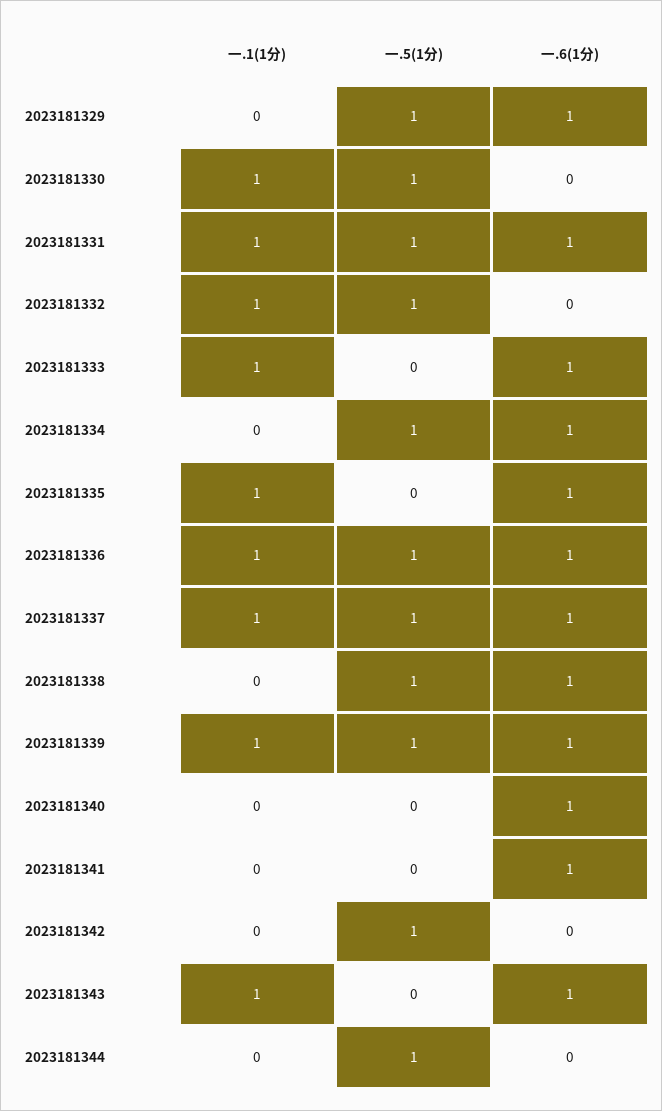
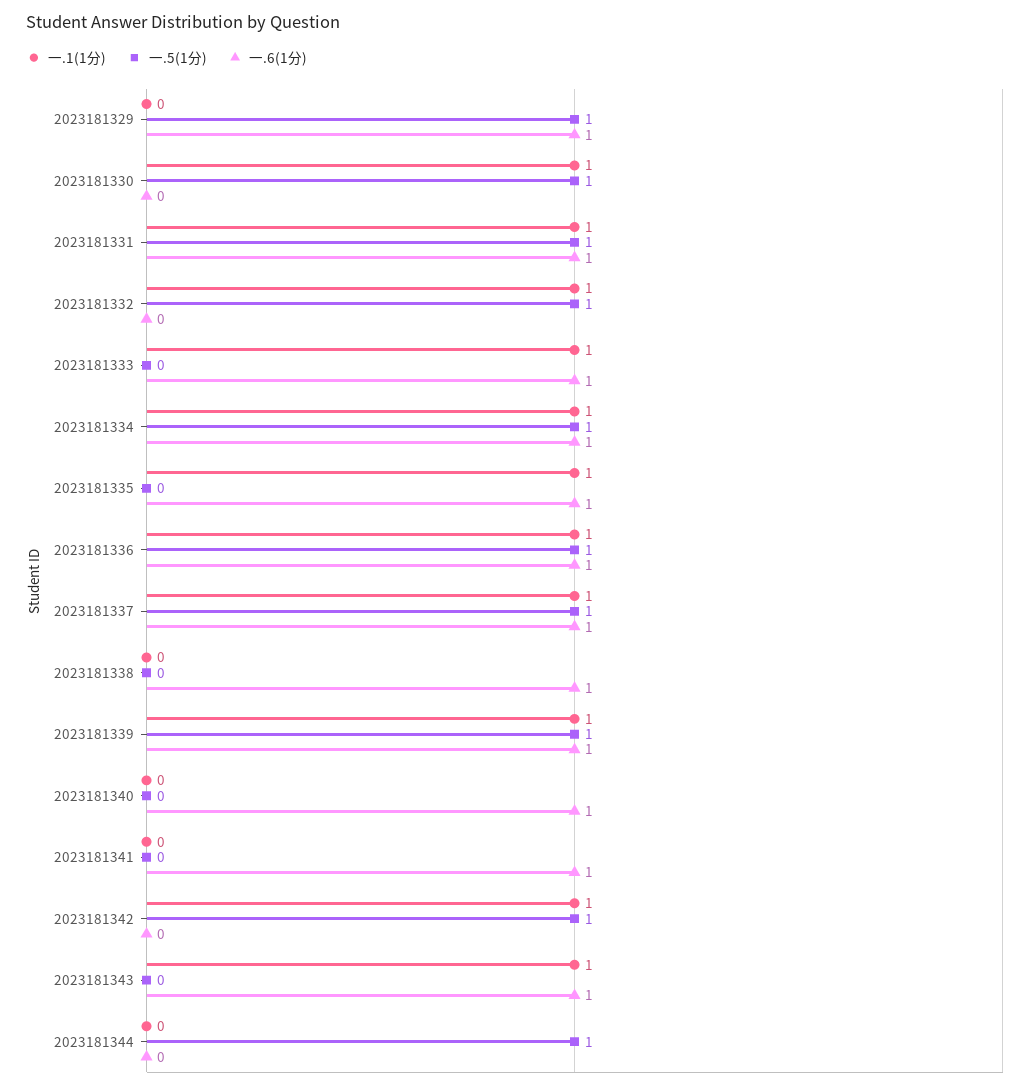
  {
    "一.1(1分)": {
      "2023181329": 0,
      "2023181330": 1,
      "2023181331": 1,
      "2023181332": 1,
      "2023181333": 1,
-     "2023181334": 0,
+     "2023181334": 1,
      "2023181335": 1,
      "2023181336": 1,
      "2023181337": 1,
      "2023181338": 0,
      "2023181339": 1,
      "2023181340": 0,
      "2023181341": 0,
-     "2023181342": 0,
+     "2023181342": 1,
      "2023181343": 1,
      "2023181344": 0
    },
    "一.5(1分)": {
      "2023181329": 1,
      "2023181330": 1,
      "2023181331": 1,
      "2023181332": 1,
      "2023181333": 0,
      "2023181334": 1,
      "2023181335": 0,
      "2023181336": 1,
      "2023181337": 1,
-     "2023181338": 1,
+     "2023181338": 0,
      "2023181339": 1,
      "2023181340": 0,
      "2023181341": 0,
      "2023181342": 1,
      "2023181343": 0,
      "2023181344": 1
    },
    "一.6(1分)": {
      "2023181329": 1,
      "2023181330": 0,
      "2023181331": 1,
      "2023181332": 0,
      "2023181333": 1,
      "2023181334": 1,
      "2023181335": 1,
      "2023181336": 1,
      "2023181337": 1,
      "2023181338": 1,
      "2023181339": 1,
      "2023181340": 1,
      "2023181341": 1,
      "2023181342": 0,
      "2023181343": 1,
      "2023181344": 0
    }
  }

